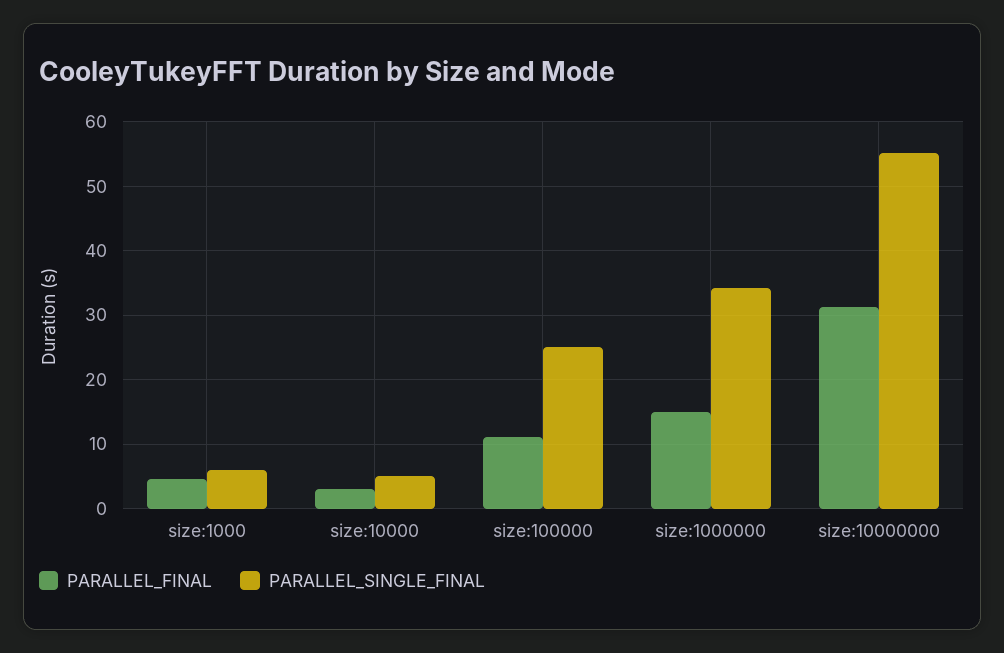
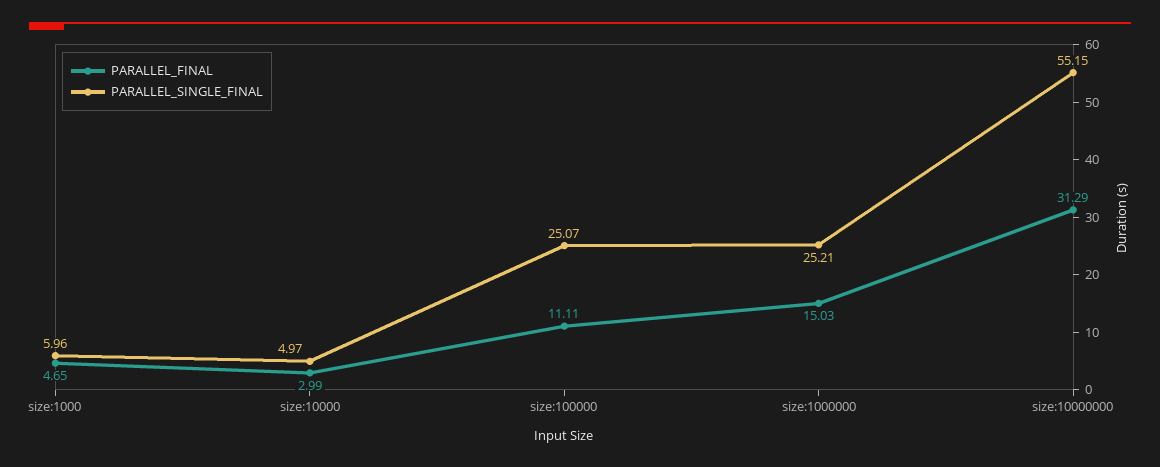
  {
    "PARALLEL_FINAL": {
      "size:1000": 4.65,
      "size:10000": 2.99,
      "size:100000": 11.11,
      "size:1000000": 15.03,
      "size:10000000": 31.29
    },
    "PARALLEL_SINGLE_FINAL": {
      "size:1000": 5.96,
      "size:10000": 4.97,
      "size:100000": 25.07,
-     "size:1000000": 34,
+     "size:1000000": 25.21,
      "size:10000000": 55.15
    }
  }

